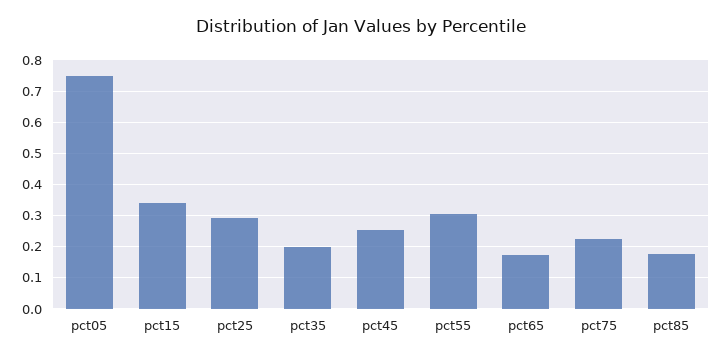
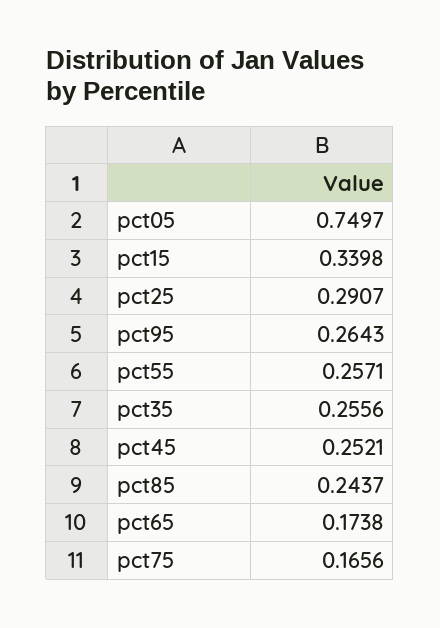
  {
    "pct05": 0.7497,
    "pct15": 0.3398,
    "pct25": 0.2907,
-   "pct35": 0.2,
+   "pct35": 0.2556,
    "pct45": 0.2521,
-   "pct55": 0.3,
+   "pct55": 0.2571,
    "pct65": 0.1738,
-   "pct75": 0.22,
+   "pct75": 0.1656,
-   "pct85": 0.18
+   "pct85": 0.2437,
+   "pct95": 0.2643
  }

